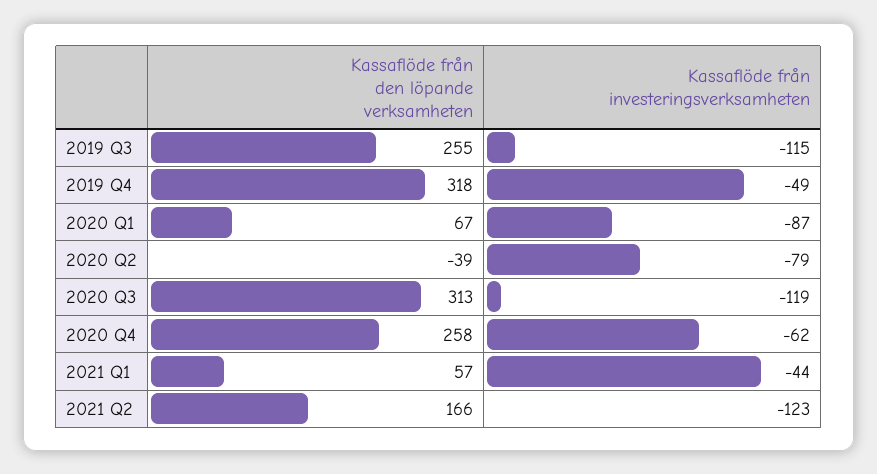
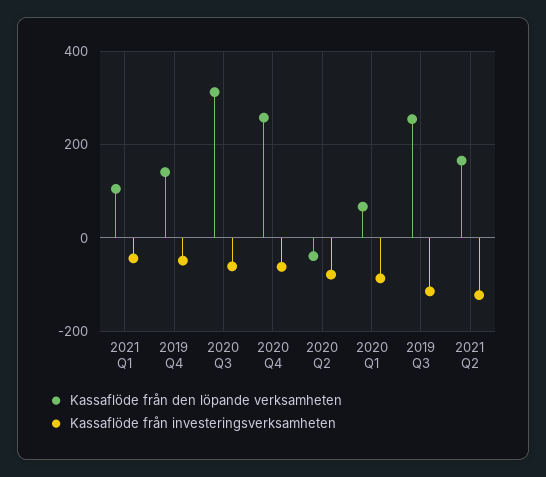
  {
    "Kassaflöde från den löpande verksamheten": {
      "2019 Q3": 255,
-     "2019 Q4": 318,
+     "2019 Q4": 140,
      "2020 Q1": 67,
      "2020 Q2": -39,
      "2020 Q3": 313,
      "2020 Q4": 258,
-     "2021 Q1": 57,
+     "2021 Q1": 100,
      "2021 Q2": 166
    },
    "Kassaflöde från investeringsverksamheten": {
      "2019 Q3": -115,
      "2019 Q4": -49,
      "2020 Q1": -87,
      "2020 Q2": -79,
-     "2020 Q3": -119,
+     "2020 Q3": -60,
      "2020 Q4": -62,
      "2021 Q1": -44,
      "2021 Q2": -123
    }
  }

